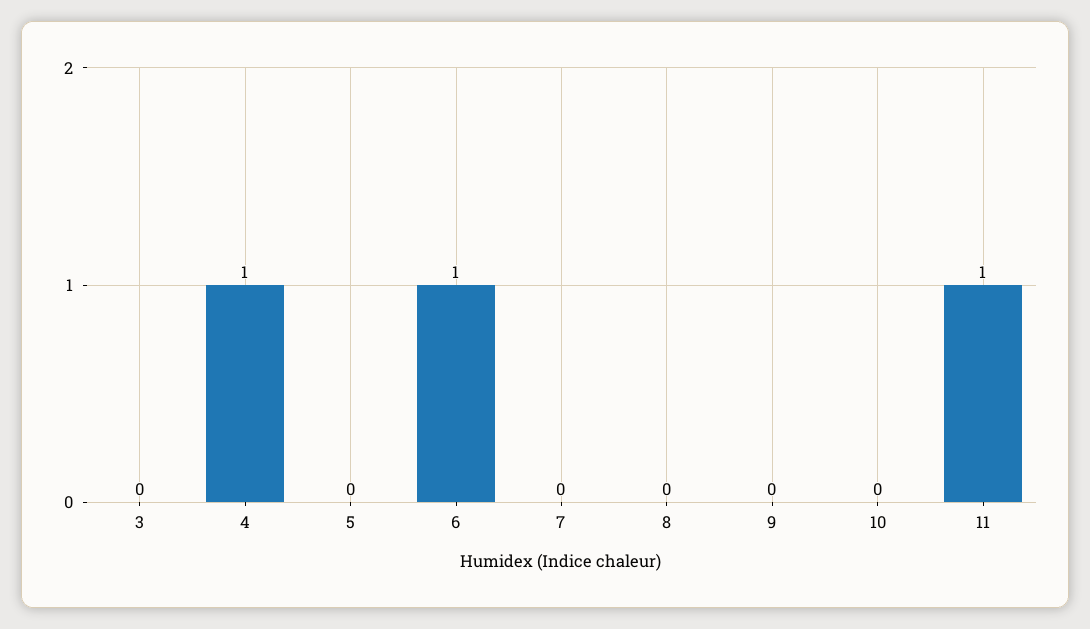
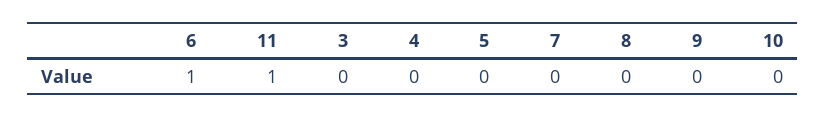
  {
    "3": 0,
-   "4": 1,
+   "4": 0,
    "5": 0,
    "6": 1,
    "7": 0,
    "8": 0,
    "9": 0,
    "10": 0,
    "11": 1
  }

